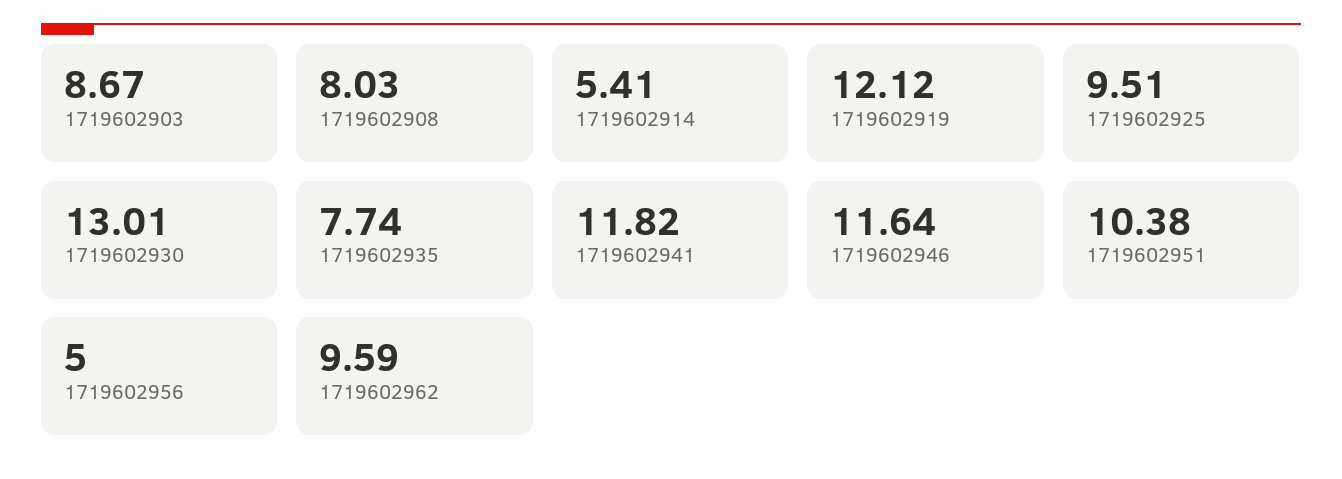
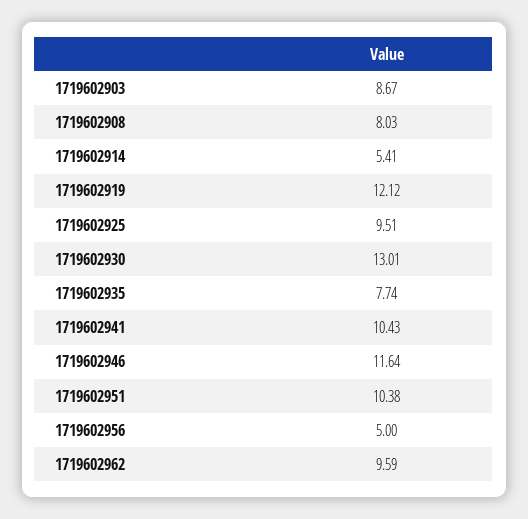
  {
    "1719602903": 8.67,
    "1719602908": 8.03,
    "1719602914": 5.41,
    "1719602919": 12.12,
    "1719602925": 9.51,
    "1719602930": 13.01,
    "1719602935": 7.74,
-   "1719602941": 11.82,
+   "1719602941": 10.43,
    "1719602946": 11.64,
    "1719602951": 10.38,
    "1719602956": 5,
    "1719602962": 9.59
  }

